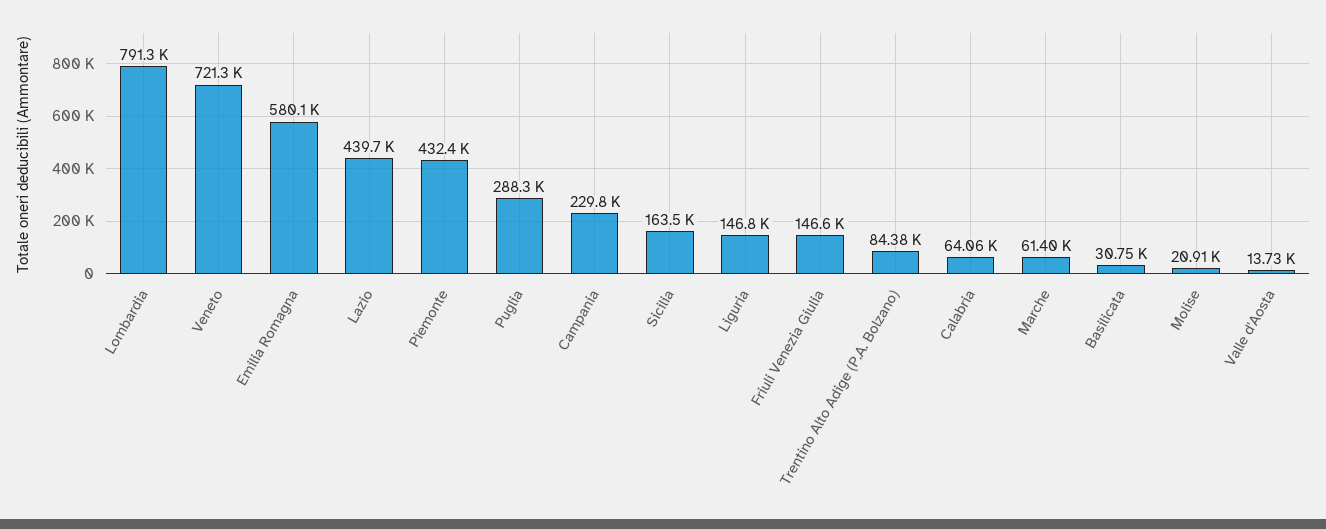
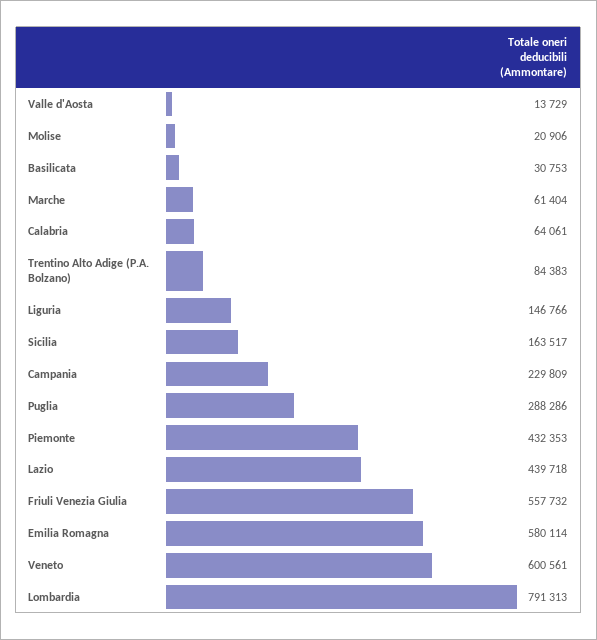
  {
    "Lombardia": 791313,
-   "Veneto": 721300,
+   "Veneto": 600561,
    "Emilia Romagna": 580114,
    "Lazio": 439718,
    "Piemonte": 432353,
    "Puglia": 288286,
    "Campania": 229809,
    "Sicilia": 163517,
    "Liguria": 146766,
-   "Friuli Venezia Giulia": 146600,
+   "Friuli Venezia Giulia": 557732,
    "Trentino Alto Adige (P.A. Bolzano)": 84383,
    "Calabria": 64061,
    "Marche": 61404,
    "Basilicata": 30753,
    "Molise": 20906,
    "Valle d'Aosta": 13729
  }

